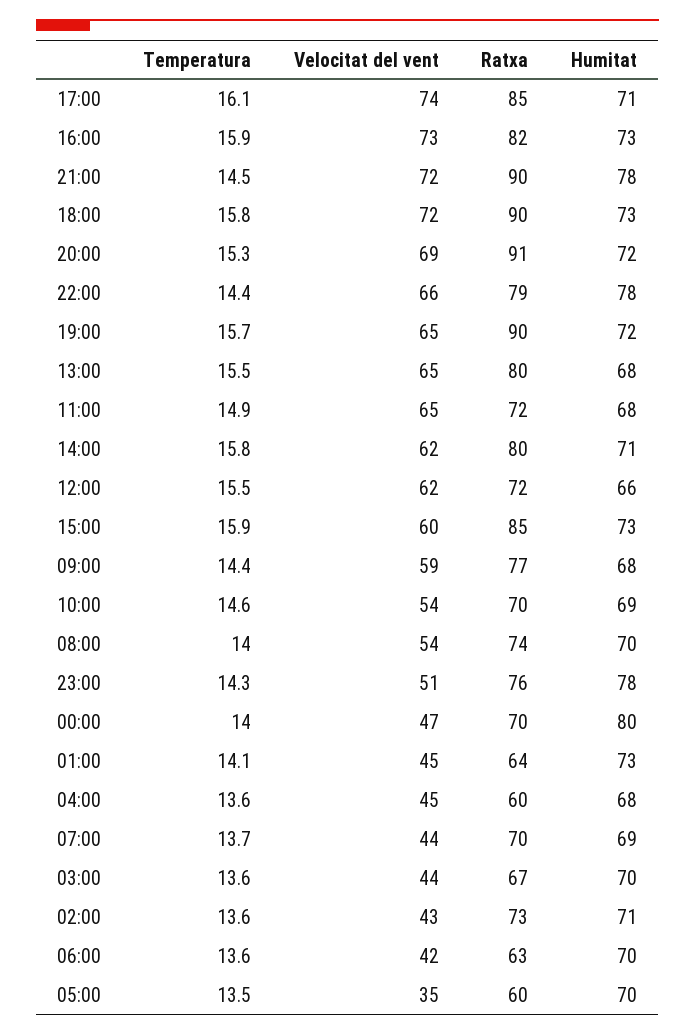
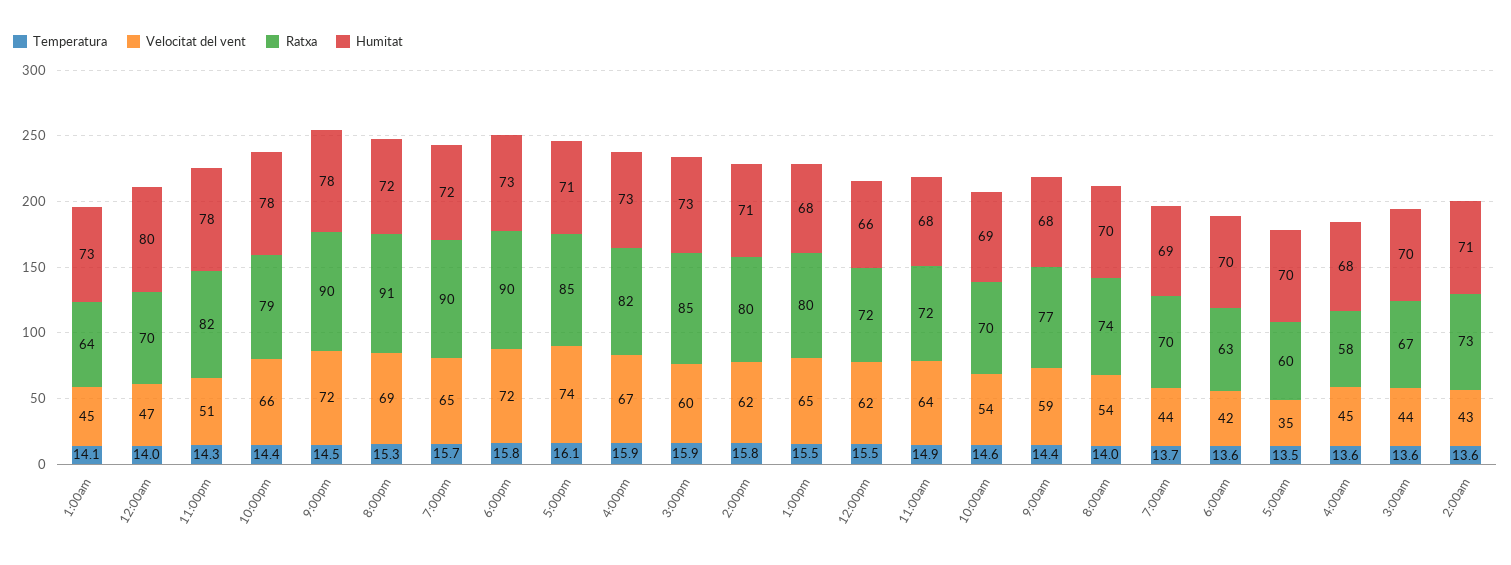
  {
    "Temperatura": {
      "17:00": 16.1,
      "16:00": 15.9,
      "21:00": 14.5,
      "18:00": 15.8,
      "20:00": 15.3,
      "22:00": 14.4,
      "19:00": 15.7,
      "13:00": 15.5,
      "11:00": 14.9,
      "14:00": 15.8,
      "12:00": 15.5,
      "15:00": 15.9,
      "09:00": 14.4,
      "10:00": 14.6,
      "08:00": 14,
      "23:00": 14.3,
      "00:00": 14,
      "01:00": 14.1,
      "04:00": 13.6,
      "07:00": 13.7,
      "03:00": 13.6,
      "02:00": 13.6,
      "06:00": 13.6,
      "05:00": 13.5
    },
    "Velocitat del vent": {
      "17:00": 74,
-     "16:00": 73,
+     "16:00": 67,
      "21:00": 72,
      "18:00": 72,
      "20:00": 69,
      "22:00": 66,
      "19:00": 65,
      "13:00": 65,
-     "11:00": 65,
+     "11:00": 64,
      "14:00": 62,
      "12:00": 62,
      "15:00": 60,
      "09:00": 59,
      "10:00": 54,
      "08:00": 54,
      "23:00": 51,
      "00:00": 47,
      "01:00": 45,
      "04:00": 45,
      "07:00": 44,
      "03:00": 44,
      "02:00": 43,
      "06:00": 42,
      "05:00": 35
    },
    "Ratxa": {
      "17:00": 85,
      "16:00": 82,
      "21:00": 90,
      "18:00": 90,
      "20:00": 91,
      "22:00": 79,
      "19:00": 90,
      "13:00": 80,
      "11:00": 72,
      "14:00": 80,
      "12:00": 72,
      "15:00": 85,
      "09:00": 77,
      "10:00": 70,
      "08:00": 74,
-     "23:00": 76,
+     "23:00": 82,
      "00:00": 70,
      "01:00": 64,
-     "04:00": 60,
+     "04:00": 58,
      "07:00": 70,
      "03:00": 67,
      "02:00": 73,
      "06:00": 63,
      "05:00": 60
    },
    "Humitat": {
      "17:00": 71,
      "16:00": 73,
      "21:00": 78,
      "18:00": 73,
      "20:00": 72,
      "22:00": 78,
      "19:00": 72,
      "13:00": 68,
      "11:00": 68,
      "14:00": 71,
      "12:00": 66,
      "15:00": 73,
      "09:00": 68,
      "10:00": 69,
      "08:00": 70,
      "23:00": 78,
      "00:00": 80,
      "01:00": 73,
      "04:00": 68,
      "07:00": 69,
      "03:00": 70,
      "02:00": 71,
      "06:00": 70,
      "05:00": 70
    }
  }

